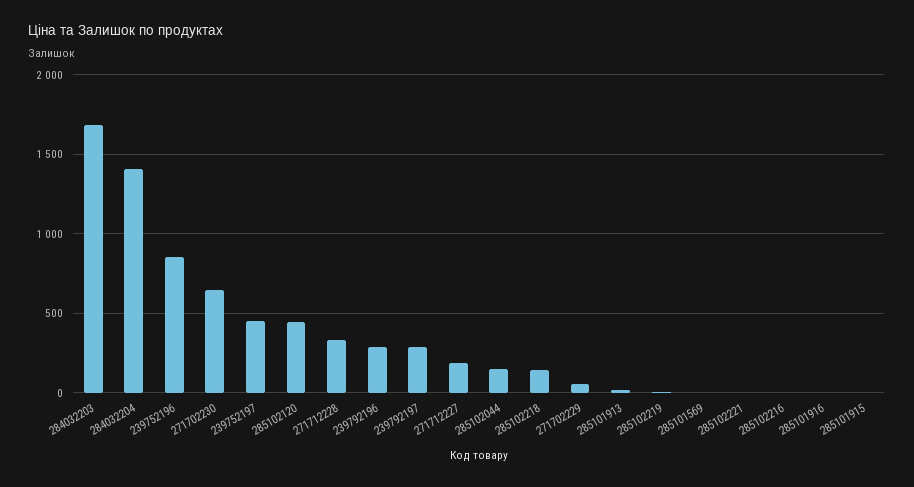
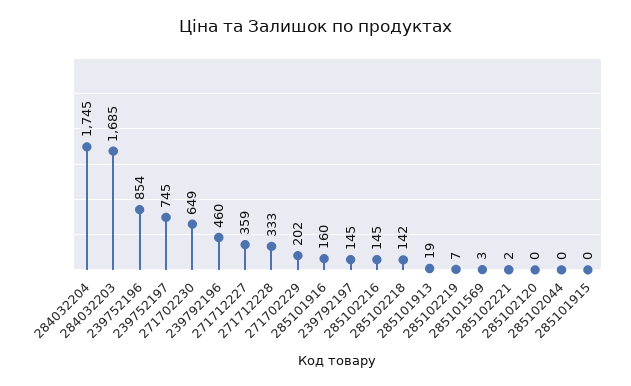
  {
    "284032203": 1685,
-   "284032204": 1400,
+   "284032204": 1745,
    "239752196": 854,
    "271702230": 649,
-   "239752197": 450,
+   "239752197": 745,
-   "285102120": 450,
+   "285102120": 0,
    "271712228": 333,
-   "239792196": 300,
+   "239792196": 460,
-   "239792197": 300,
+   "239792197": 145,
-   "271712227": 200,
+   "271712227": 359,
-   "285102044": 150,
+   "285102044": 0,
    "285102218": 142,
-   "271702229": 50,
+   "271702229": 202,
    "285101913": 19,
    "285102219": 7,
    "285101569": 3,
    "285102221": 2,
-   "285102216": 0,
+   "285102216": 145,
-   "285101916": 0,
+   "285101916": 160,
    "285101915": 0
  }

